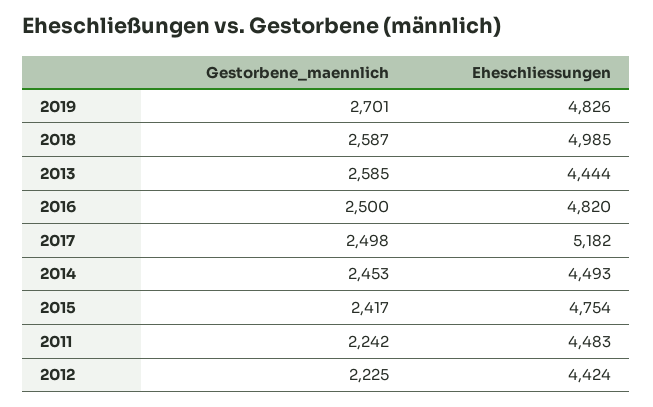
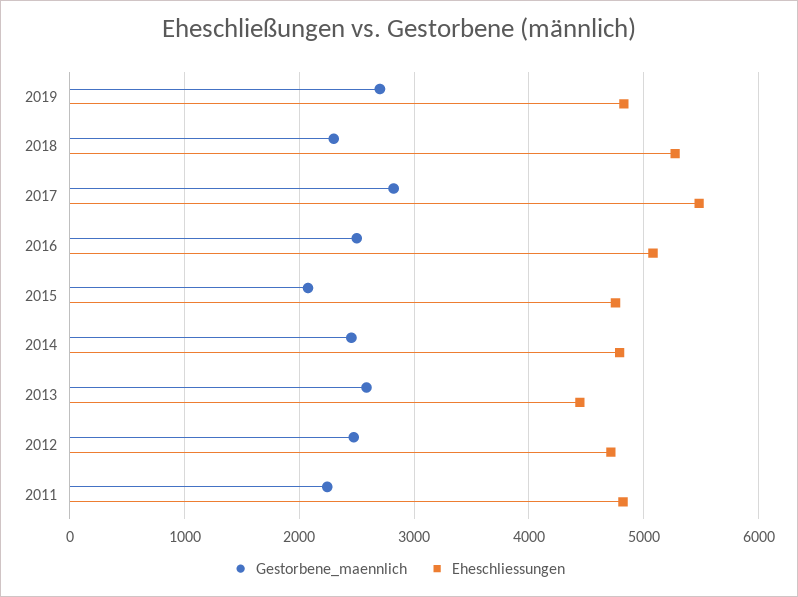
  {
    "Gestorbene_maennlich": {
      "2019": 2701,
-     "2018": 2587,
+     "2018": 2300,
      "2013": 2585,
      "2016": 2500,
-     "2017": 2498,
+     "2017": 2800,
      "2014": 2453,
-     "2015": 2417,
+     "2015": 2100,
      "2011": 2242,
-     "2012": 2225
+     "2012": 2500
    },
    "Eheschliessungen": {
      "2019": 4826,
-     "2018": 4985,
+     "2018": 5300,
      "2013": 4444,
-     "2016": 4820,
+     "2016": 5100,
-     "2017": 5182,
+     "2017": 5500,
-     "2014": 4493,
+     "2014": 4800,
      "2015": 4754,
-     "2011": 4483,
+     "2011": 4800,
-     "2012": 4424
+     "2012": 4700
    }
  }

